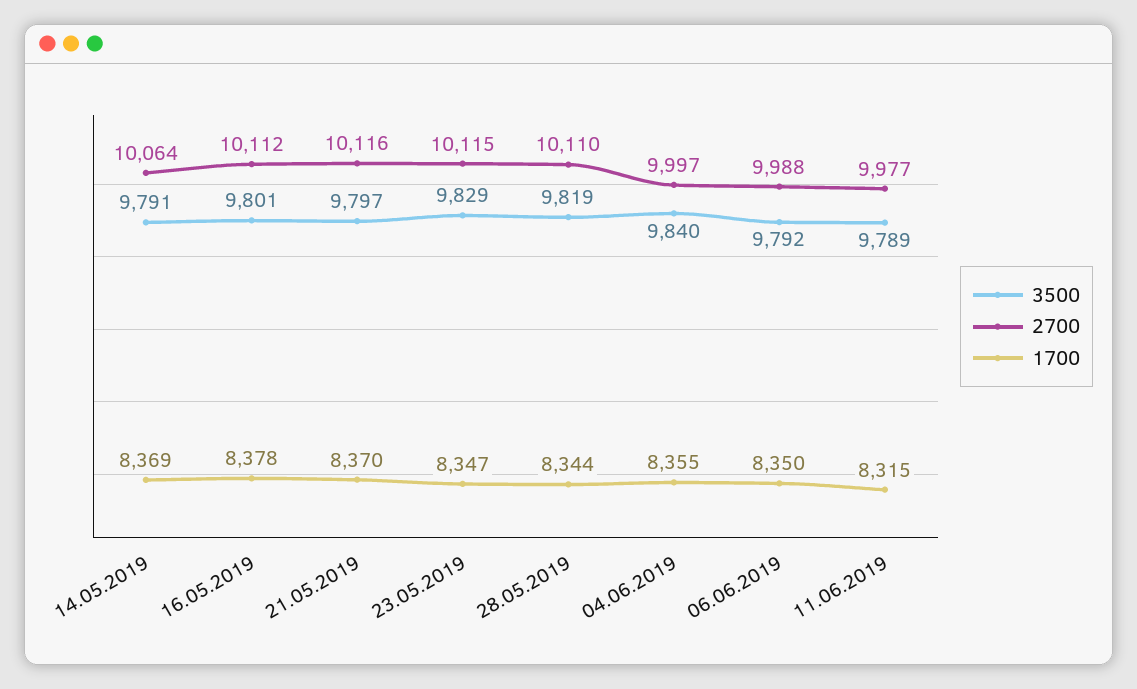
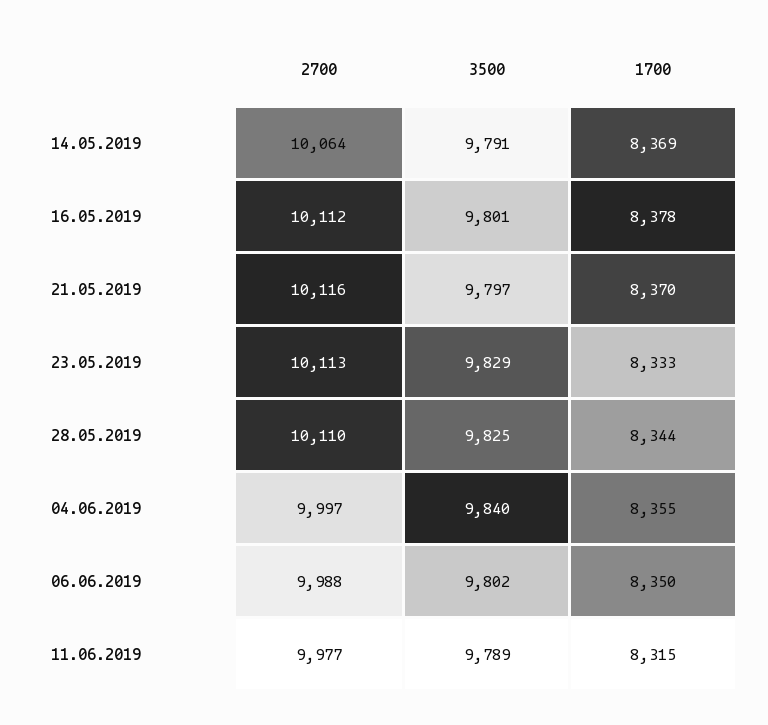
  {
    "3500": {
      "14.05.2019": 9791,
      "16.05.2019": 9801,
      "21.05.2019": 9797,
      "23.05.2019": 9829,
-     "28.05.2019": 9819,
+     "28.05.2019": 9825,
      "04.06.2019": 9840,
-     "06.06.2019": 9792,
+     "06.06.2019": 9802,
      "11.06.2019": 9789
    },
    "2700": {
      "14.05.2019": 10064,
      "16.05.2019": 10112,
      "21.05.2019": 10116,
-     "23.05.2019": 10115,
+     "23.05.2019": 10113,
      "28.05.2019": 10110,
      "04.06.2019": 9997,
      "06.06.2019": 9988,
      "11.06.2019": 9977
    },
    "1700": {
      "14.05.2019": 8369,
      "16.05.2019": 8378,
      "21.05.2019": 8370,
-     "23.05.2019": 8347,
+     "23.05.2019": 8333,
      "28.05.2019": 8344,
      "04.06.2019": 8355,
      "06.06.2019": 8350,
      "11.06.2019": 8315
    }
  }

